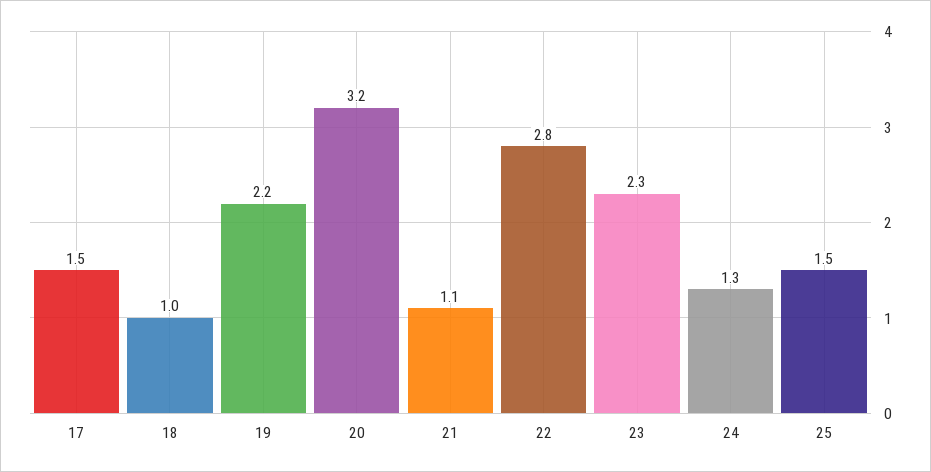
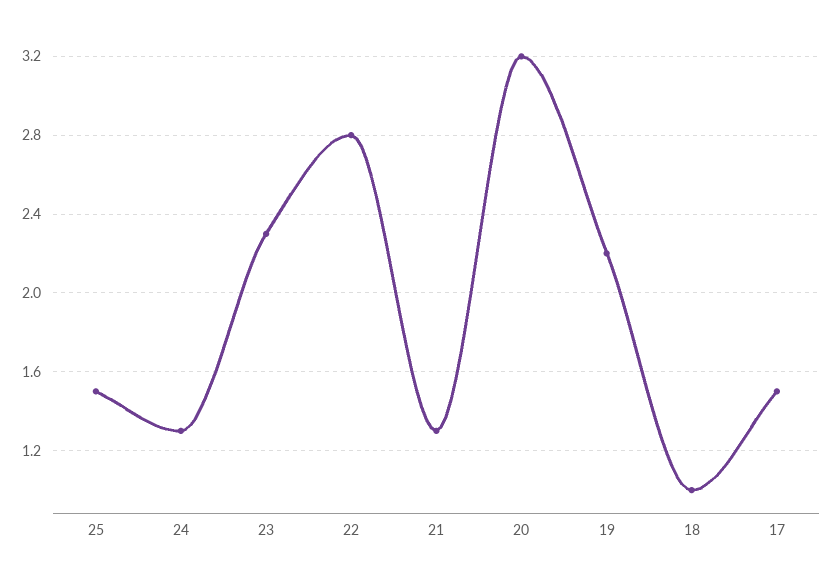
  {
    "17": 1.5,
    "18": 1,
    "19": 2.2,
    "20": 3.2,
-   "21": 1.1,
+   "21": 1.3,
    "22": 2.8,
    "23": 2.3,
    "24": 1.3,
    "25": 1.5
  }

